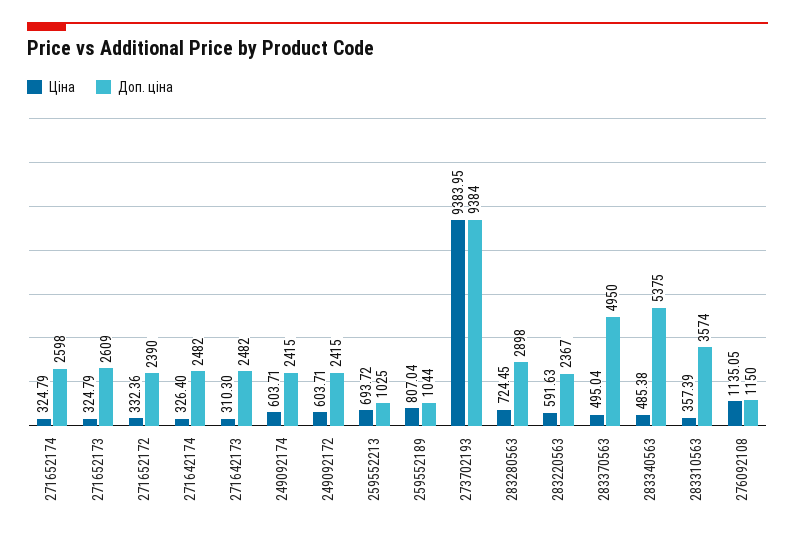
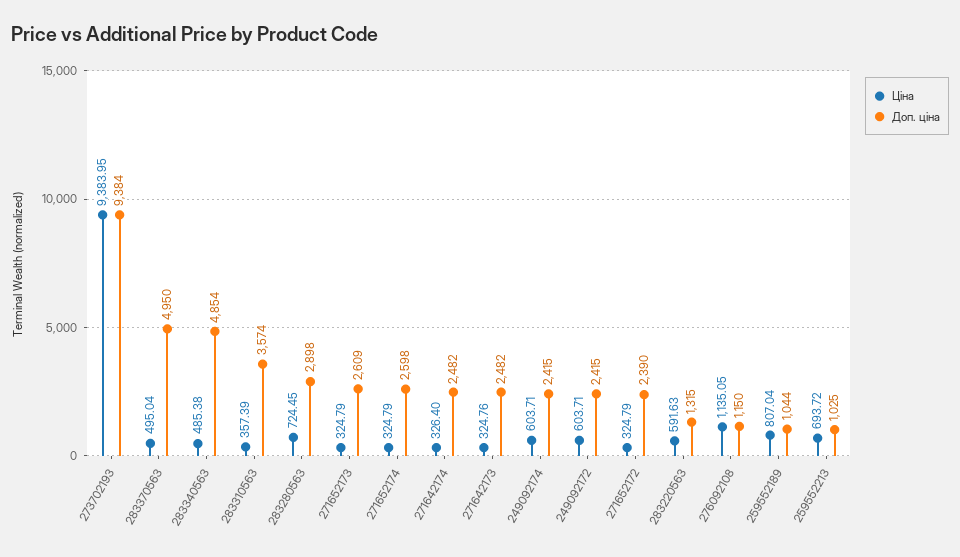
  {
    "Ціна": {
      "271652174": 324.79,
      "271652173": 324.79,
-     "271652172": 332.36,
+     "271652172": 324.79,
      "271642174": 326.4,
-     "271642173": 310.3,
+     "271642173": 324.76,
      "249092174": 603.71,
      "249092172": 603.71,
      "259552213": 693.72,
      "259552189": 807.04,
      "273702193": 9383.95,
      "283280563": 724.45,
      "283220563": 591.63,
      "283370563": 495.04,
      "283340563": 485.38,
      "283310563": 357.39,
      "276092108": 1135.05
    },
    "Доп. ціна": {
      "271652174": 2598,
      "271652173": 2609,
      "271652172": 2390,
      "271642174": 2482,
      "271642173": 2482,
      "249092174": 2415,
      "249092172": 2415,
      "259552213": 1025,
      "259552189": 1044,
      "273702193": 9384,
      "283280563": 2898,
-     "283220563": 2367,
+     "283220563": 1315,
      "283370563": 4950,
-     "283340563": 5375,
+     "283340563": 4854,
      "283310563": 3574,
      "276092108": 1150
    }
  }

